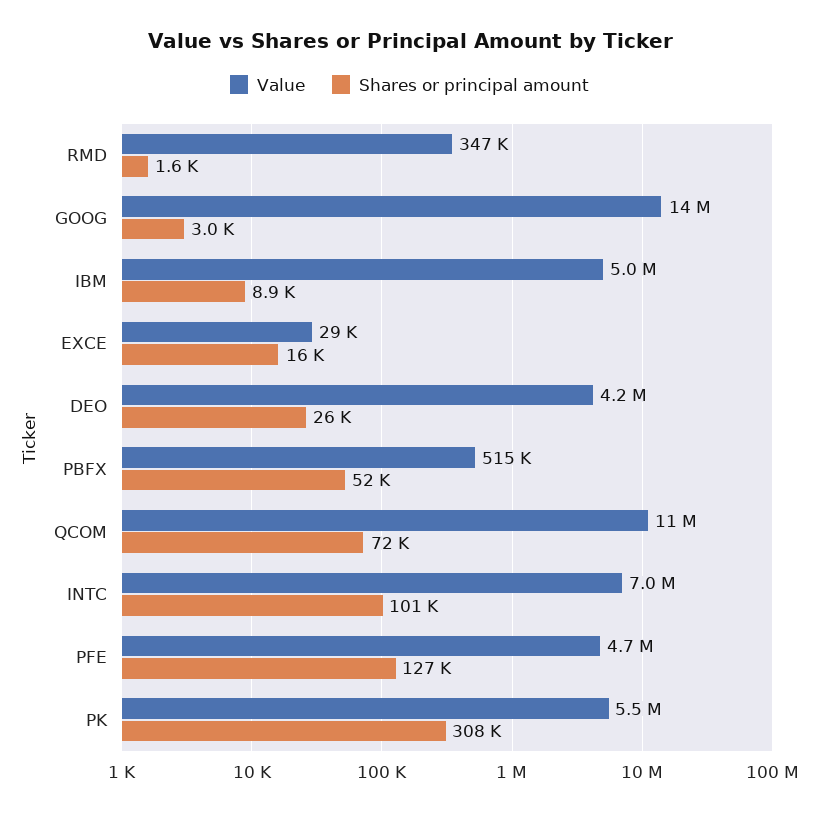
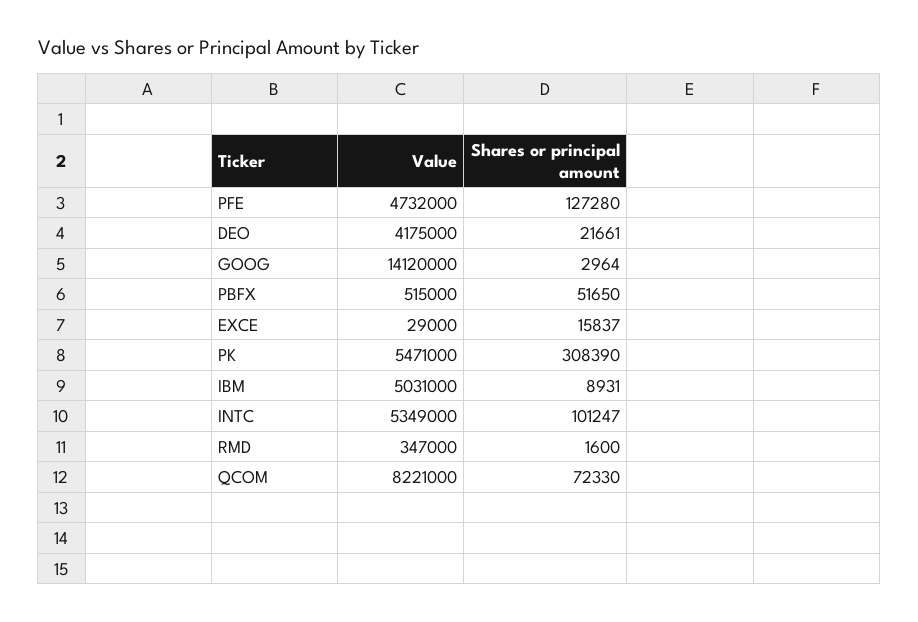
  {
    "Value": {
      "RMD": 347000,
      "GOOG": 14120000,
      "IBM": 5031000,
      "EXCE": 29000,
      "DEO": 4175000,
      "PBFX": 515000,
-     "QCOM": 11000000,
+     "QCOM": 8221000,
-     "INTC": 7000000,
+     "INTC": 5349000,
      "PFE": 4732000,
      "PK": 5471000
    },
    "Shares or principal amount": {
      "RMD": 1600,
      "GOOG": 2964,
      "IBM": 8931,
      "EXCE": 15837,
-     "DEO": 26000,
+     "DEO": 21661,
      "PBFX": 51650,
      "QCOM": 72330,
      "INTC": 101247,
      "PFE": 127280,
      "PK": 308390
    }
  }

